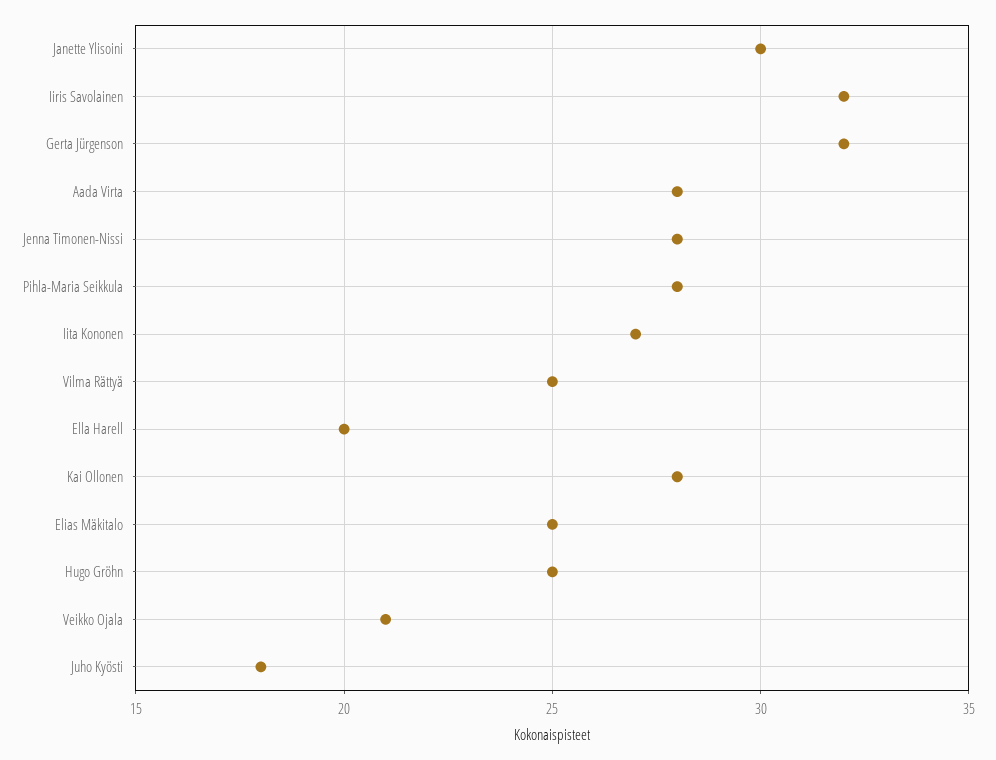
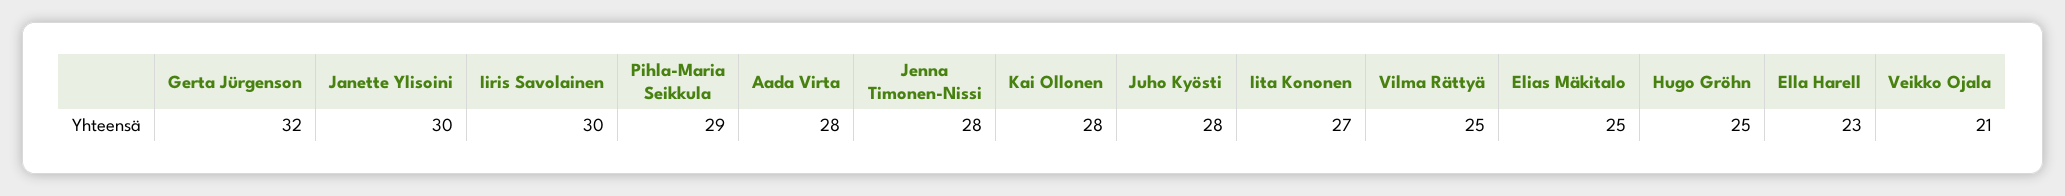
  {
    "Janette Ylisoini": 30,
-   "Iiris Savolainen": 32,
+   "Iiris Savolainen": 30,
    "Gerta Jürgenson": 32,
    "Aada Virta": 28,
    "Jenna Timonen-Nissi": 28,
-   "Pihla-Maria Seikkula": 28,
+   "Pihla-Maria Seikkula": 29,
    "Iita Kononen": 27,
    "Vilma Rättyä": 25,
-   "Ella Harell": 20,
+   "Ella Harell": 23,
    "Kai Ollonen": 28,
    "Elias Mäkitalo": 25,
    "Hugo Gröhn": 25,
    "Veikko Ojala": 21,
-   "Juho Kyösti": 18
+   "Juho Kyösti": 28
  }

